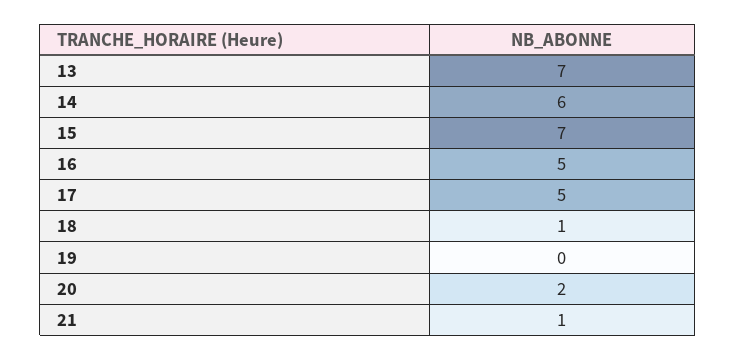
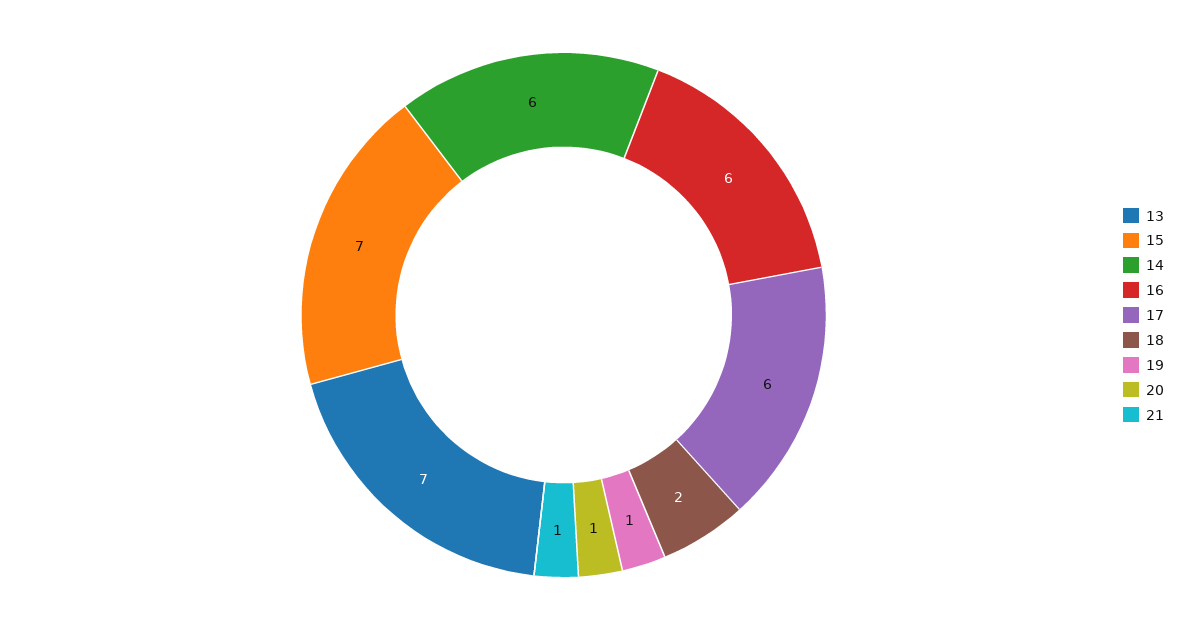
  {
    "13": 7,
    "14": 6,
    "15": 7,
-   "16": 5,
+   "16": 6,
-   "17": 5,
+   "17": 6,
-   "18": 1,
+   "18": 2,
-   "19": 0,
+   "19": 1,
-   "20": 2,
+   "20": 1,
    "21": 1
  }

